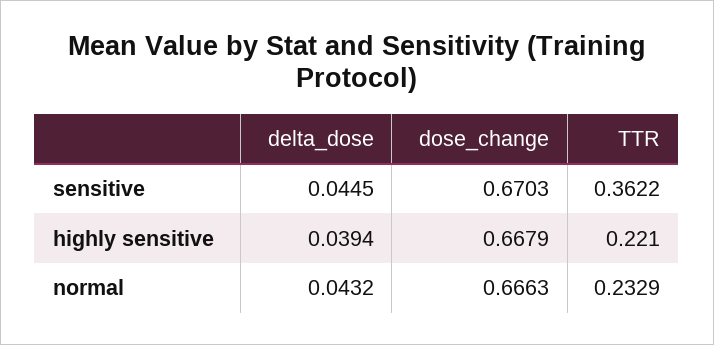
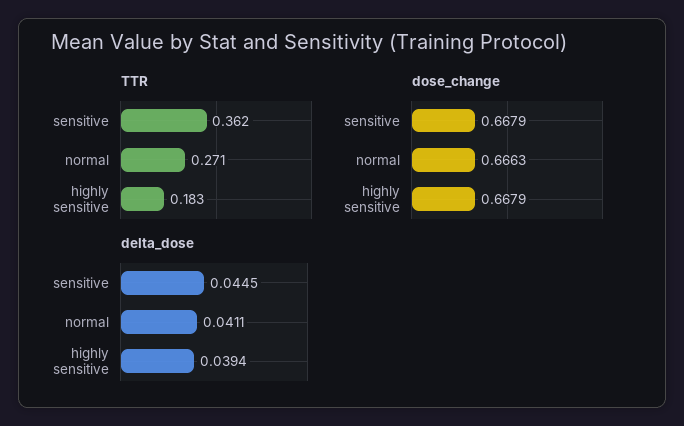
  {
    "delta_dose": {
      "sensitive": 0.0445,
      "highly sensitive": 0.0394,
-     "normal": 0.0432
+     "normal": 0.0411
    },
    "dose_change": {
-     "sensitive": 0.6703,
+     "sensitive": 0.6679,
      "highly sensitive": 0.6679,
      "normal": 0.6663
    },
    "TTR": {
      "sensitive": 0.3622,
-     "highly sensitive": 0.221,
+     "highly sensitive": 0.183,
-     "normal": 0.2329
+     "normal": 0.271
    }
  }

